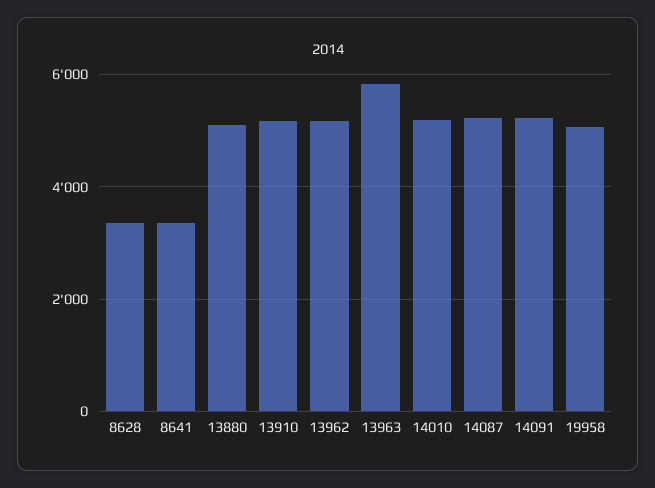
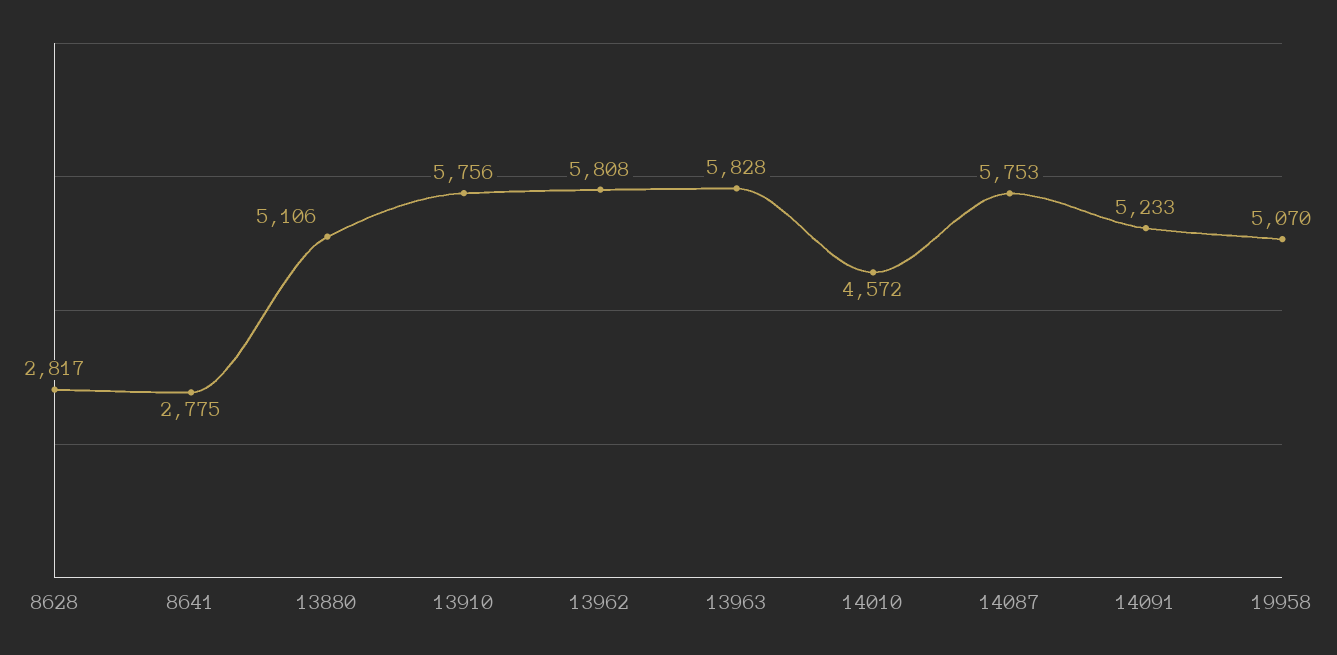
  {
-   "8628": 3400,
+   "8628": 2817,
-   "8641": 3400,
+   "8641": 2775,
    "13880": 5106,
-   "13910": 5200,
+   "13910": 5756,
-   "13962": 5200,
+   "13962": 5808,
    "13963": 5828,
-   "14010": 5200,
+   "14010": 4572,
-   "14087": 5200,
+   "14087": 5753,
    "14091": 5233,
    "19958": 5070
  }

